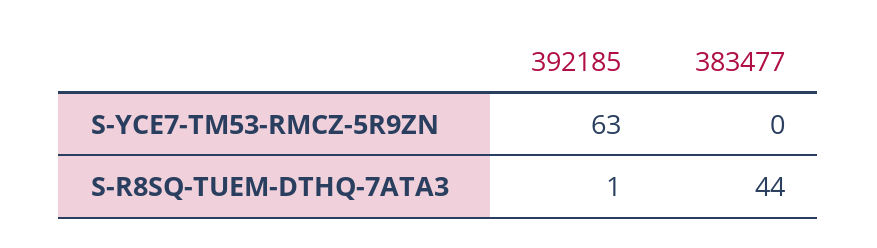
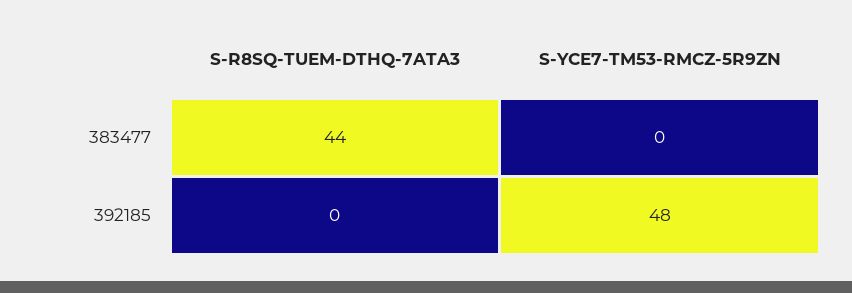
  {
    "392185": {
-     "S-YCE7-TM53-RMCZ-5R9ZN": 63,
+     "S-YCE7-TM53-RMCZ-5R9ZN": 48,
-     "S-R8SQ-TUEM-DTHQ-7ATA3": 1
+     "S-R8SQ-TUEM-DTHQ-7ATA3": 0
    },
    "383477": {
      "S-YCE7-TM53-RMCZ-5R9ZN": 0,
      "S-R8SQ-TUEM-DTHQ-7ATA3": 44
    }
  }

